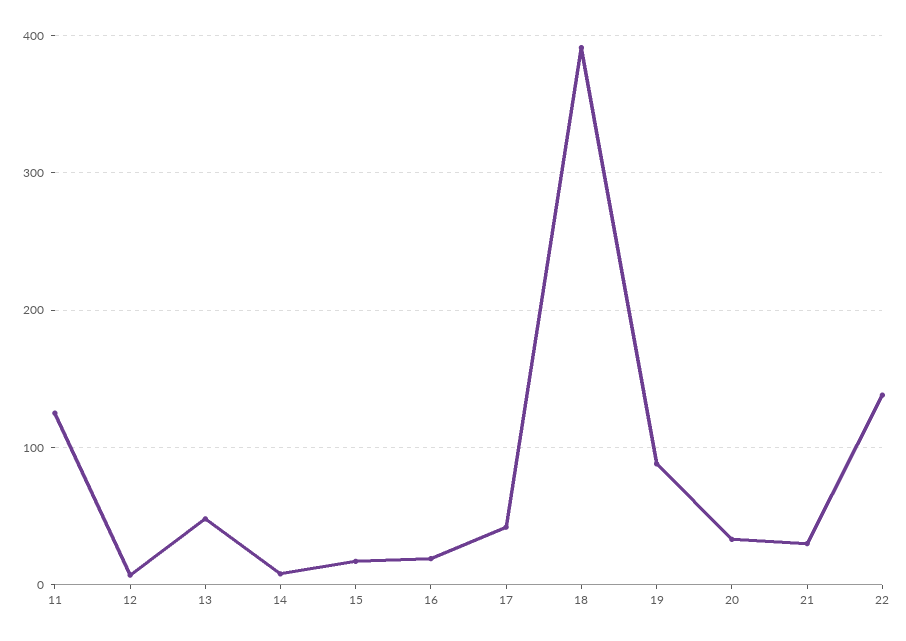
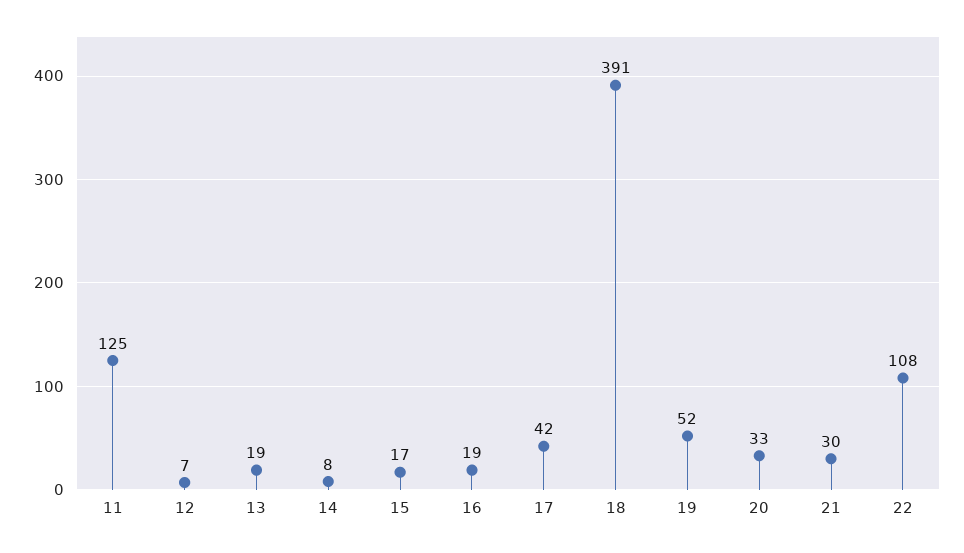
  {
    "11": 125,
    "12": 7,
-   "13": 50,
+   "13": 19,
    "14": 8,
    "15": 17,
    "16": 19,
    "17": 42,
    "18": 391,
-   "19": 90,
+   "19": 52,
    "20": 33,
    "21": 30,
-   "22": 140
+   "22": 108
  }

